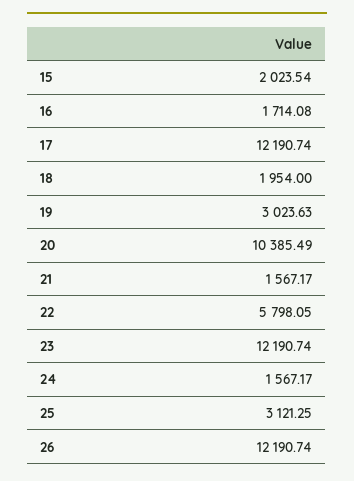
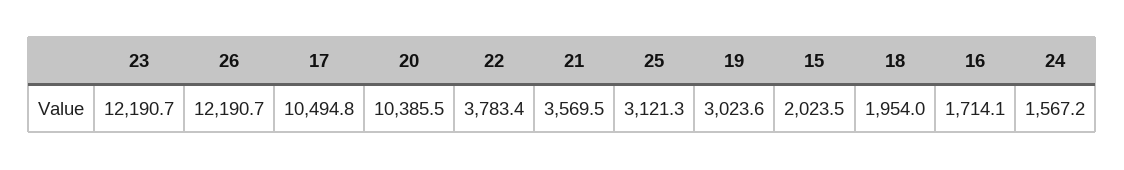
  {
    "15": 2023.54,
    "16": 1714.08,
-   "17": 12190.74,
+   "17": 10494.8,
    "18": 1954,
    "19": 3023.63,
    "20": 10385.49,
-   "21": 1567.17,
+   "21": 3569.5,
-   "22": 5798.05,
+   "22": 3783.4,
    "23": 12190.74,
    "24": 1567.17,
    "25": 3121.25,
    "26": 12190.74
  }

